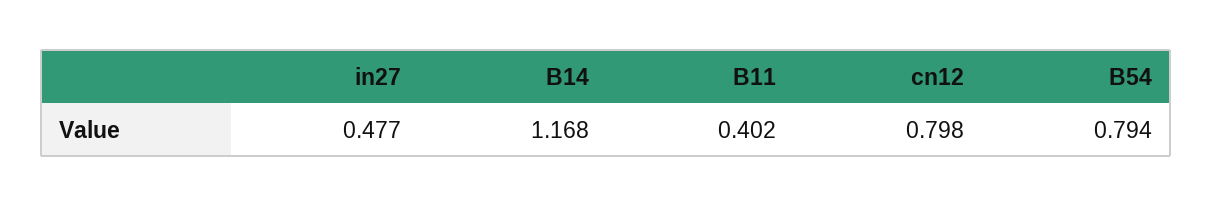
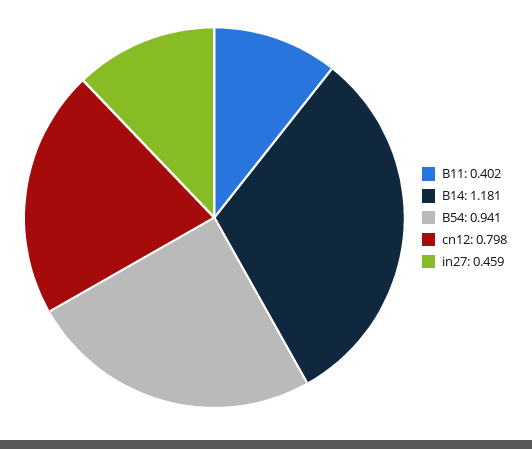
  {
-   "in27": 0.477,
+   "in27": 0.459,
-   "B14": 1.168,
+   "B14": 1.181,
    "B11": 0.402,
    "cn12": 0.798,
-   "B54": 0.794
+   "B54": 0.941
  }

